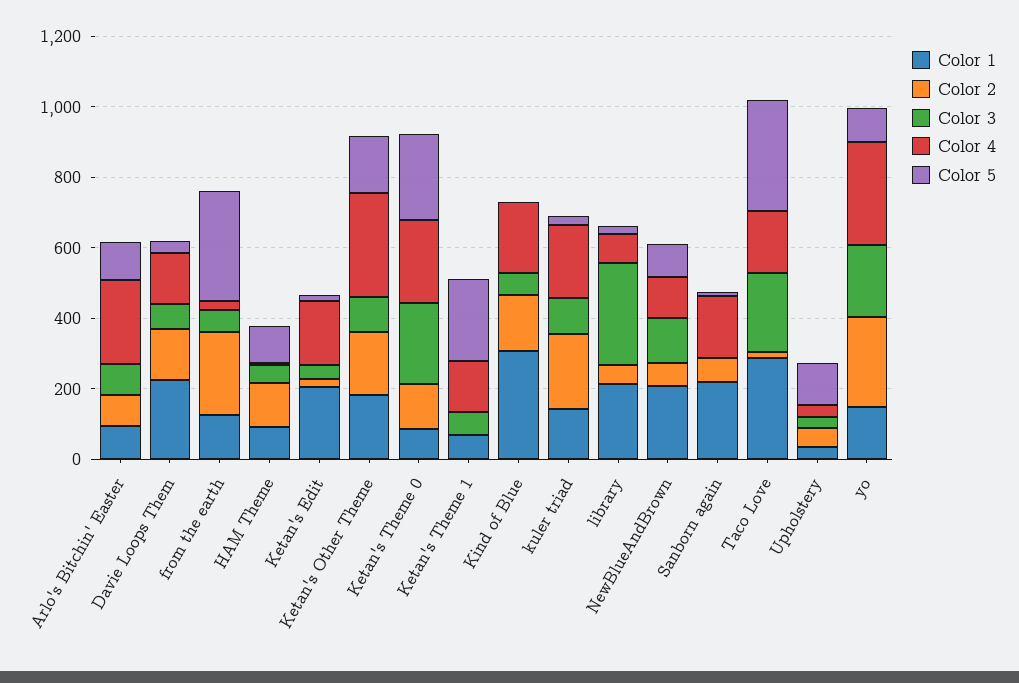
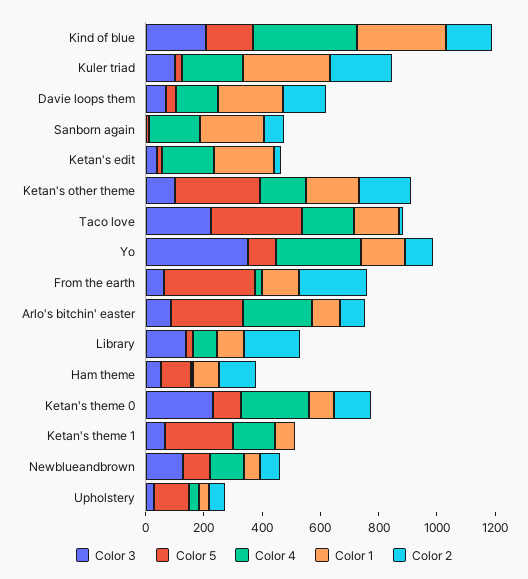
  {
    "Color 1": {
      "Arlo's Bitchin' Easter": 100,
      "Davie Loops Them": 200,
      "from the earth": 150,
      "HAM Theme": 100,
      "Ketan's Edit": 200,
      "Ketan's Other Theme": 200,
      "Ketan's Theme 0": 100,
      "Ketan's Theme 1": 50,
      "Kind of Blue": 300,
-     "kuler triad": 150,
+     "kuler triad": 300,
-     "library": 200,
+     "library": 100,
-     "NewBlueAndBrown": 200,
+     "NewBlueAndBrown": 50,
      "Sanborn again": 200,
-     "Taco Love": 300,
+     "Taco Love": 150,
      "Upholstery": 50,
      "yo": 150
    },
    "Color 2": {
      "Arlo's Bitchin' Easter": 100,
      "Davie Loops Them": 150,
      "from the earth": 250,
      "HAM Theme": 150,
      "Ketan's Edit": 0,
      "Ketan's Other Theme": 200,
      "Ketan's Theme 0": 150,
      "Ketan's Theme 1": 0,
      "Kind of Blue": 150,
      "kuler triad": 200,
-     "library": 50,
+     "library": 200,
      "NewBlueAndBrown": 50,
      "Sanborn again": 50,
      "Taco Love": 0,
      "Upholstery": 50,
-     "yo": 250
+     "yo": 100
    },
    "Color 3": {
      "Arlo's Bitchin' Easter": 100,
      "Davie Loops Them": 50,
      "from the earth": 50,
      "HAM Theme": 50,
      "Ketan's Edit": 50,
      "Ketan's Other Theme": 100,
      "Ketan's Theme 0": 250,
      "Ketan's Theme 1": 50,
-     "Kind of Blue": 50,
+     "Kind of Blue": 200,
      "kuler triad": 100,
-     "library": 300,
+     "library": 150,
      "NewBlueAndBrown": 150,
      "Sanborn again": 0,
      "Taco Love": 250,
      "Upholstery": 50,
-     "yo": 200
+     "yo": 350
    },
    "Color 4": {
      "Arlo's Bitchin' Easter": 250,
      "Davie Loops Them": 150,
      "from the earth": 0,
      "HAM Theme": 0,
      "Ketan's Edit": 200,
-     "Ketan's Other Theme": 300,
+     "Ketan's Other Theme": 150,
      "Ketan's Theme 0": 250,
      "Ketan's Theme 1": 150,
-     "Kind of Blue": 200,
+     "Kind of Blue": 350,
      "kuler triad": 200,
      "library": 100,
      "NewBlueAndBrown": 100,
      "Sanborn again": 200,
      "Taco Love": 200,
      "Upholstery": 50,
      "yo": 300
    },
    "Color 5": {
-     "Arlo's Bitchin' Easter": 100,
+     "Arlo's Bitchin' Easter": 250,
      "Davie Loops Them": 50,
      "from the earth": 300,
      "HAM Theme": 100,
      "Ketan's Edit": 0,
-     "Ketan's Other Theme": 150,
+     "Ketan's Other Theme": 300,
-     "Ketan's Theme 0": 250,
+     "Ketan's Theme 0": 100,
      "Ketan's Theme 1": 250,
-     "Kind of Blue": 0,
+     "Kind of Blue": 150,
      "kuler triad": 0,
      "library": 50,
      "NewBlueAndBrown": 100,
      "Sanborn again": 0,
      "Taco Love": 300,
      "Upholstery": 100,
      "yo": 100
    }
  }

